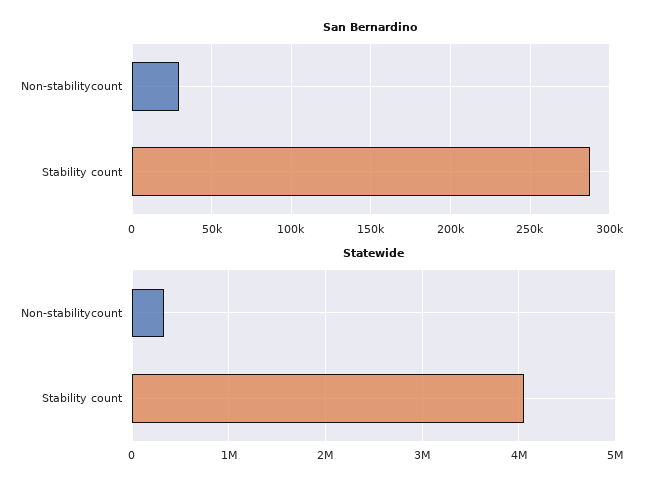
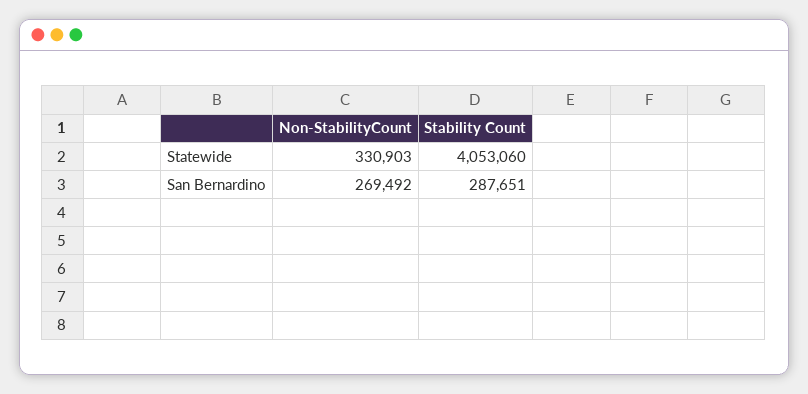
  {
    "San Bernardino": {
-     "Non-stabilitycount": 30000,
+     "Non-stabilitycount": 269492,
      "Stability count": 287651
    },
    "Statewide": {
      "Non-stabilitycount": 330903,
      "Stability count": 4053060
    }
  }

